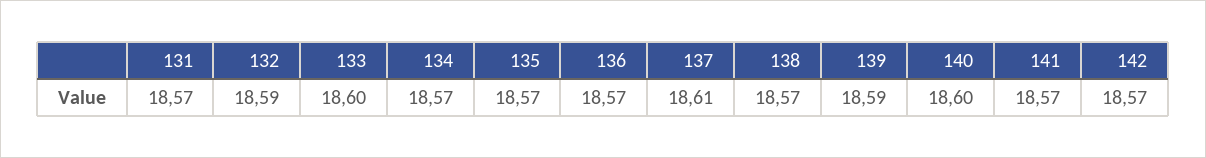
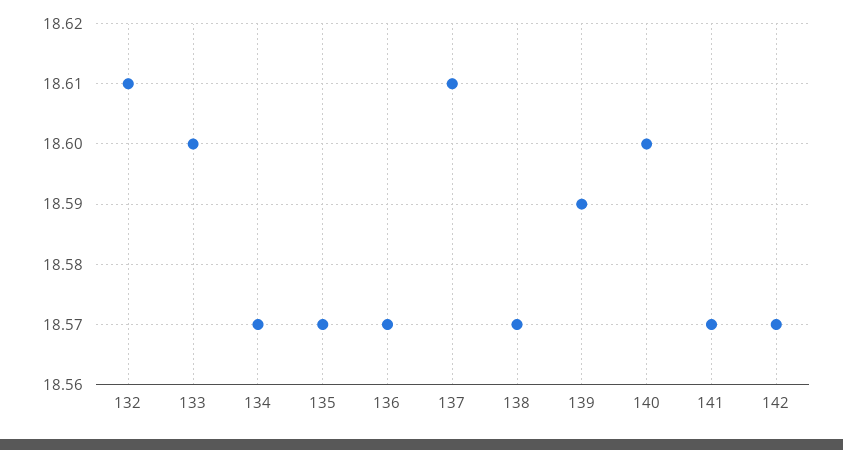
  {
-   "131": 18.57,
-   "132": 18.59,
+   "132": 18.61,
    "133": 18.6,
    "134": 18.57,
    "135": 18.57,
    "136": 18.57,
    "137": 18.61,
    "138": 18.57,
    "139": 18.59,
    "140": 18.6,
    "141": 18.57,
    "142": 18.57
  }

